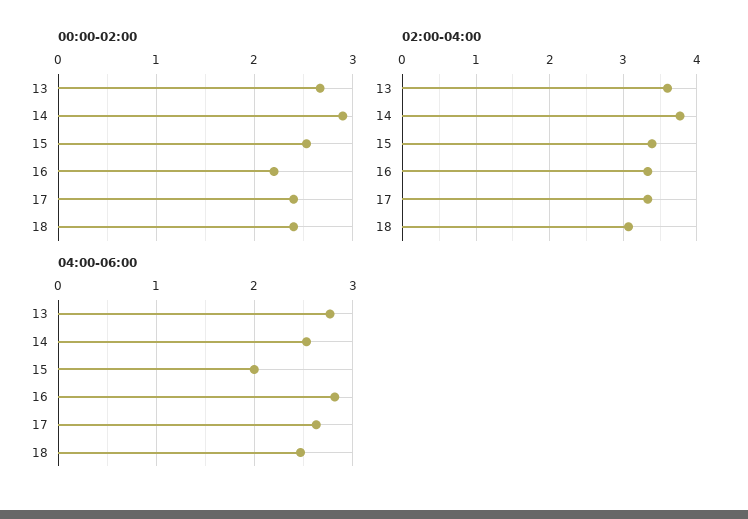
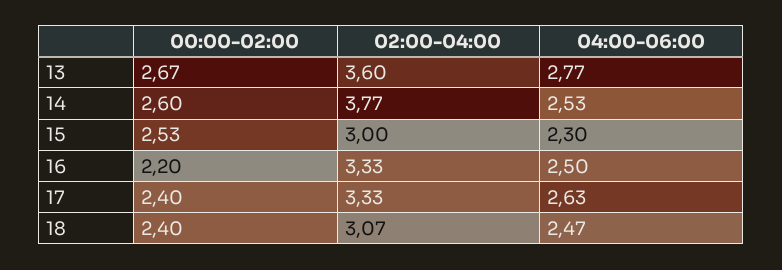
  {
    "00:00-02:00": {
      "13": 2.67,
-     "14": 2.9,
+     "14": 2.6,
      "15": 2.53,
      "16": 2.2,
      "17": 2.4,
      "18": 2.4
    },
    "02:00-04:00": {
      "13": 3.6,
      "14": 3.77,
-     "15": 3.4,
+     "15": 3,
      "16": 3.33,
      "17": 3.33,
      "18": 3.07
    },
    "04:00-06:00": {
      "13": 2.77,
      "14": 2.53,
-     "15": 2,
+     "15": 2.3,
-     "16": 2.8,
+     "16": 2.5,
      "17": 2.63,
      "18": 2.47
    }
  }

